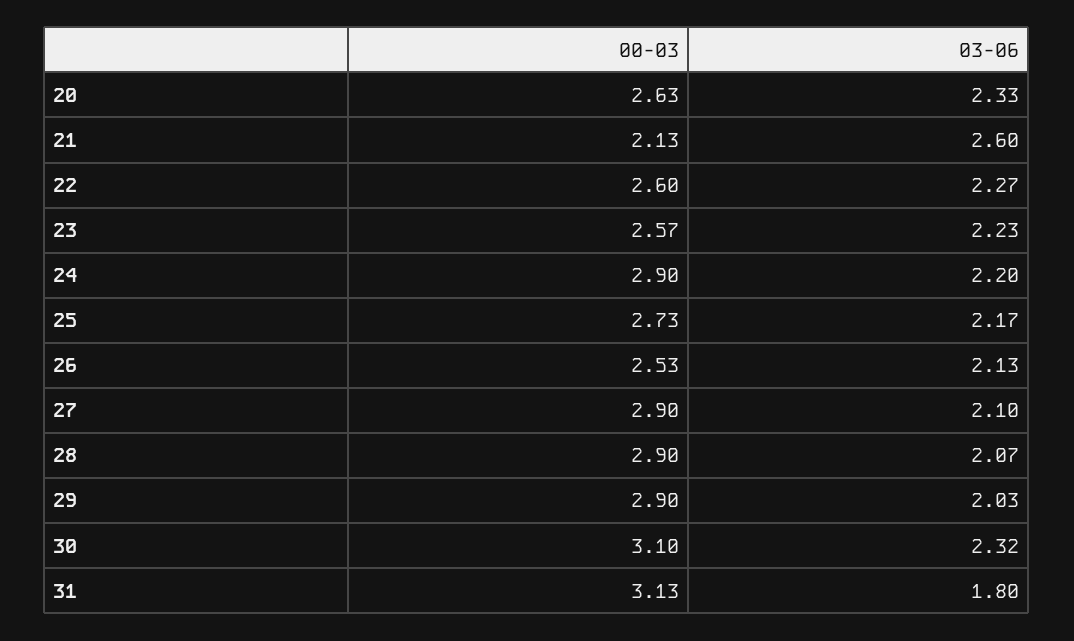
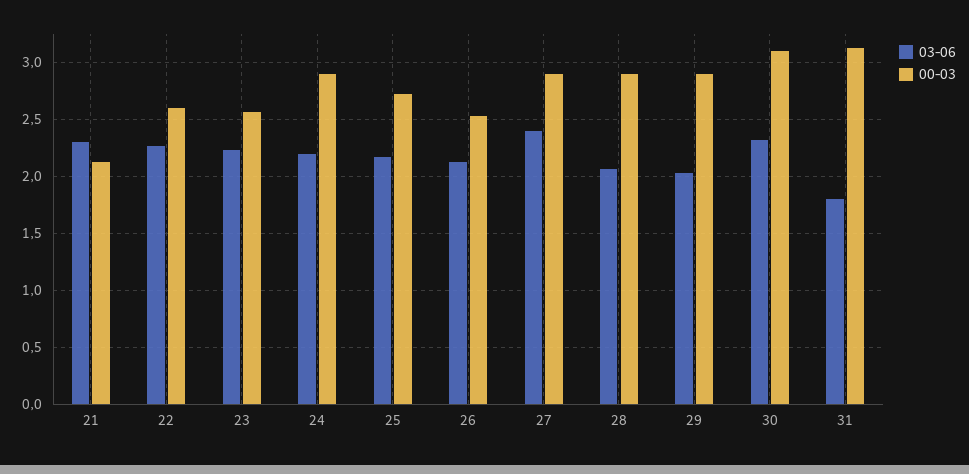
  {
    "00-03": {
-     "20": 2.63,
      "21": 2.13,
      "22": 2.6,
      "23": 2.57,
      "24": 2.9,
      "25": 2.73,
      "26": 2.53,
      "27": 2.9,
      "28": 2.9,
      "29": 2.9,
      "30": 3.1,
      "31": 3.13
    },
    "03-06": {
-     "20": 2.33,
-     "21": 2.6,
+     "21": 2.3,
      "22": 2.27,
      "23": 2.23,
      "24": 2.2,
      "25": 2.17,
      "26": 2.13,
-     "27": 2.1,
+     "27": 2.4,
      "28": 2.07,
      "29": 2.03,
      "30": 2.32,
      "31": 1.8
    }
  }

